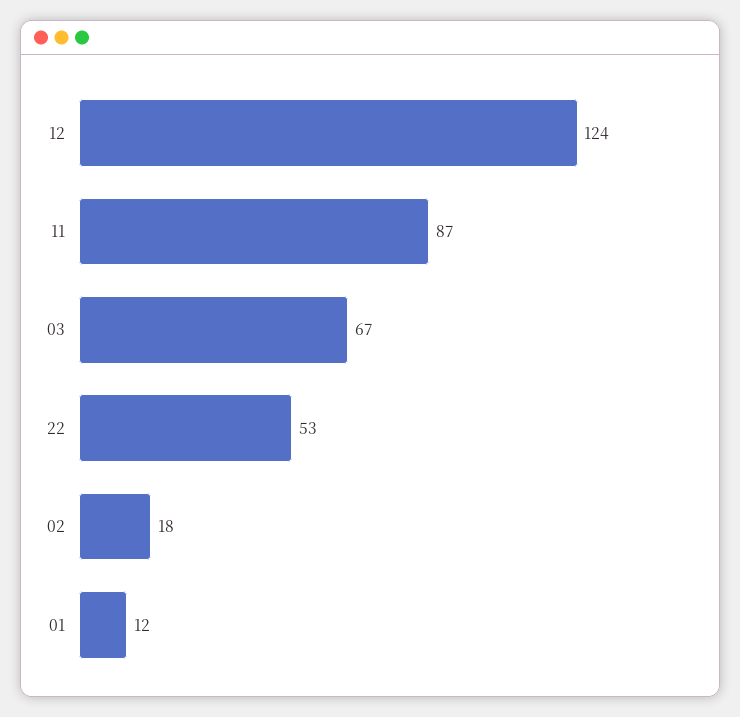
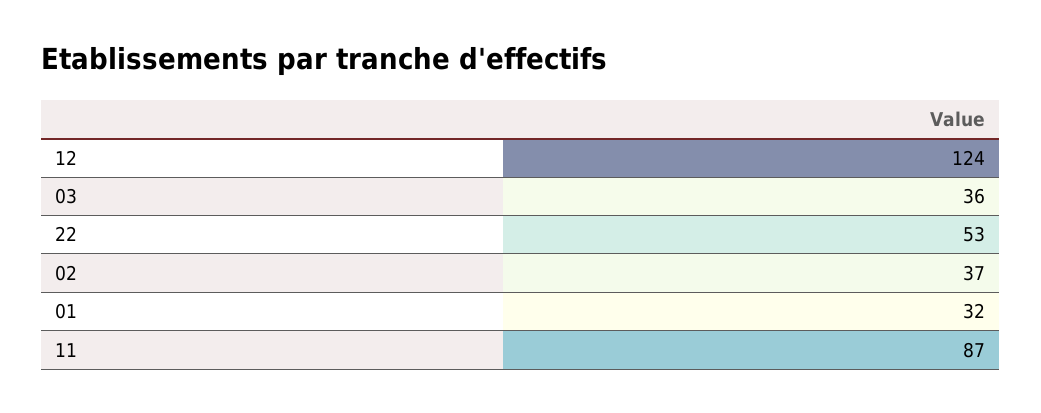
  {
    "12": 124,
    "11": 87,
-   "03": 67,
+   "03": 36,
    "22": 53,
-   "02": 18,
+   "02": 37,
-   "01": 12
+   "01": 32
  }

